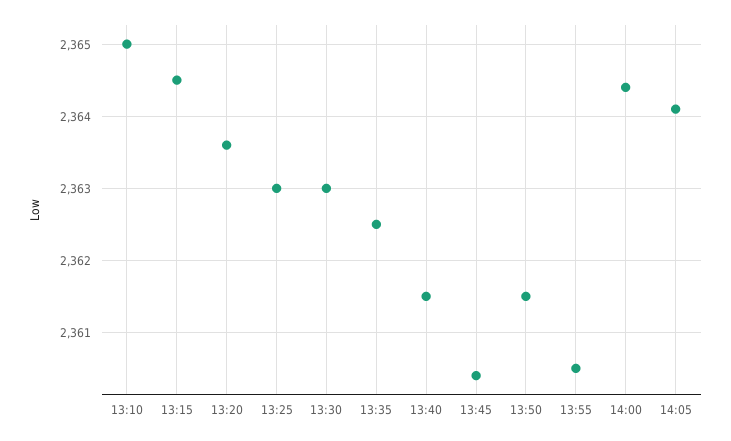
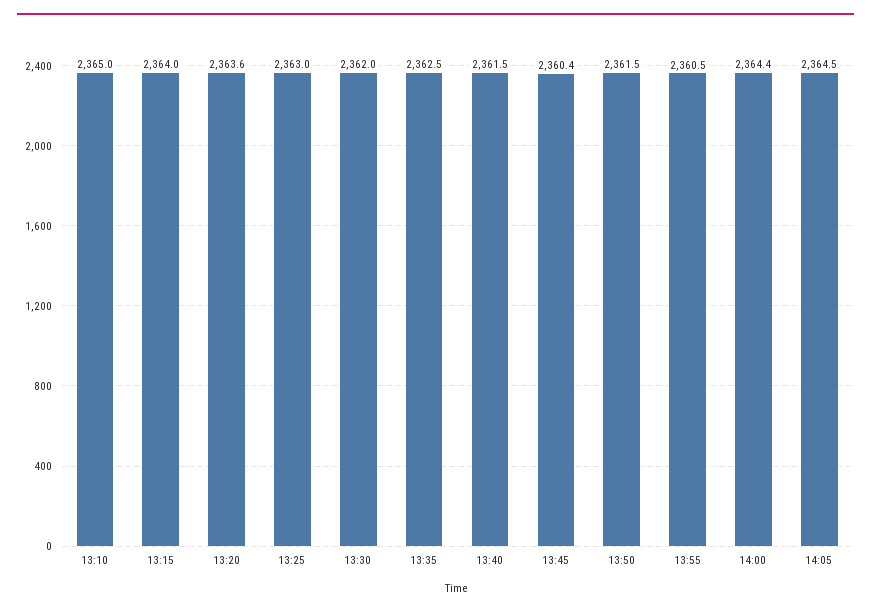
  {
    "13:10": 2365,
-   "13:15": 2364.5,
+   "13:15": 2364,
    "13:20": 2363.6,
    "13:25": 2363,
-   "13:30": 2363,
+   "13:30": 2362,
    "13:35": 2362.5,
    "13:40": 2361.5,
    "13:45": 2360.4,
    "13:50": 2361.5,
    "13:55": 2360.5,
    "14:00": 2364.4,
-   "14:05": 2364.1
+   "14:05": 2364.5
  }

